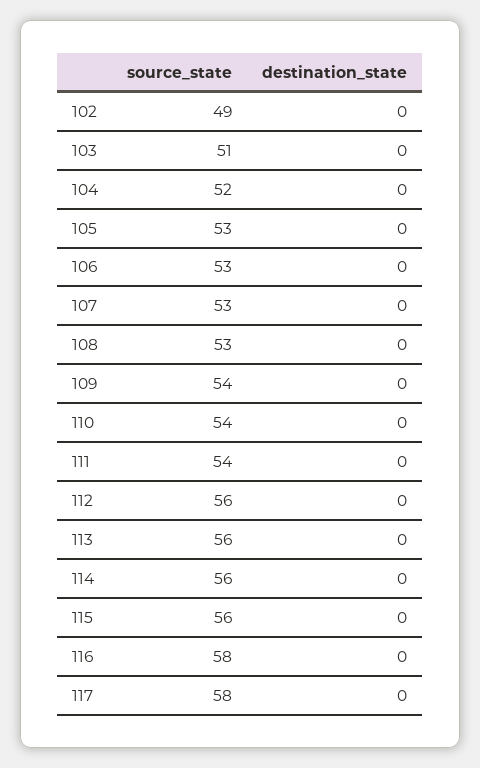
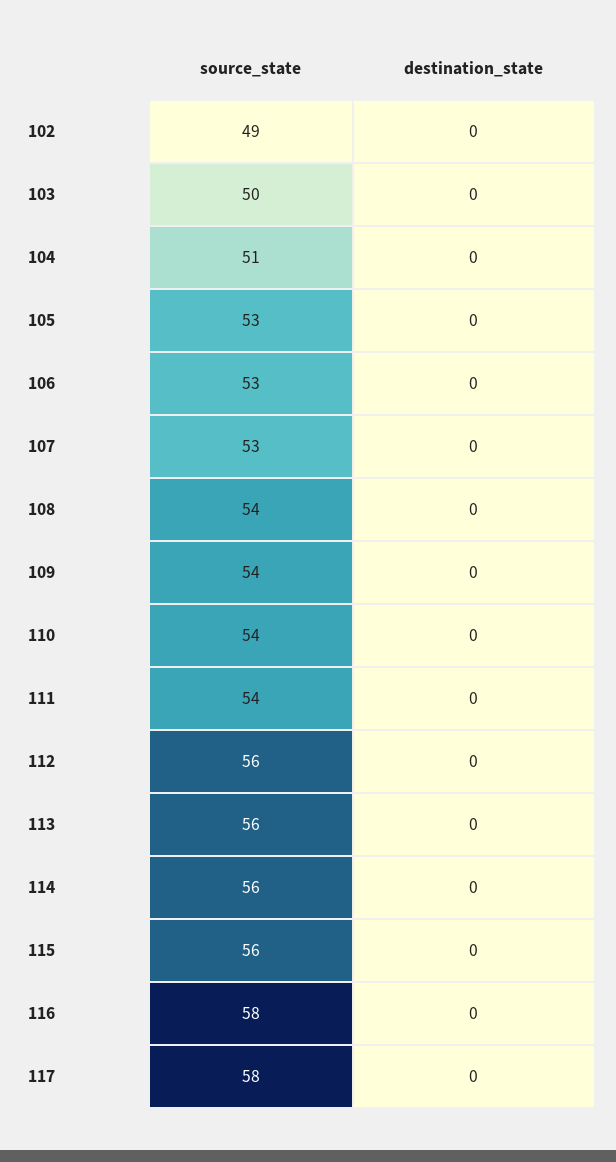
  {
    "source_state": {
      "102": 49,
-     "103": 51,
+     "103": 50,
-     "104": 52,
+     "104": 51,
      "105": 53,
      "106": 53,
      "107": 53,
-     "108": 53,
+     "108": 54,
      "109": 54,
      "110": 54,
      "111": 54,
      "112": 56,
      "113": 56,
      "114": 56,
      "115": 56,
      "116": 58,
      "117": 58
    },
    "destination_state": {
      "102": 0,
      "103": 0,
      "104": 0,
      "105": 0,
      "106": 0,
      "107": 0,
      "108": 0,
      "109": 0,
      "110": 0,
      "111": 0,
      "112": 0,
      "113": 0,
      "114": 0,
      "115": 0,
      "116": 0,
      "117": 0
    }
  }

